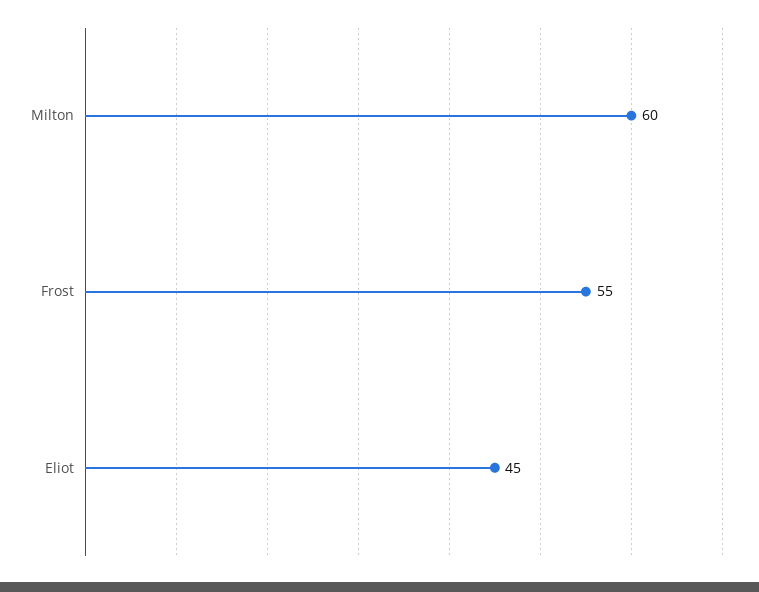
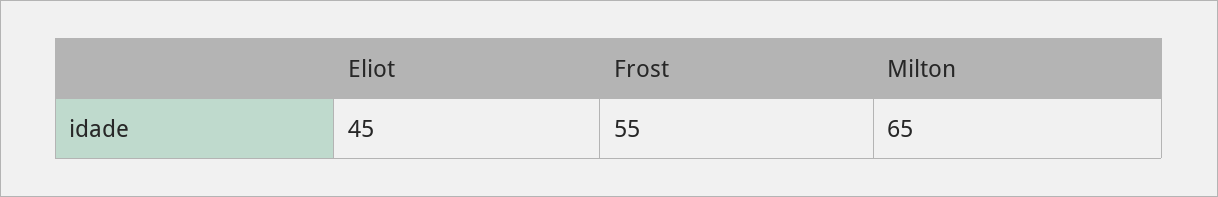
  {
-   "Milton": 60,
+   "Milton": 65,
    "Frost": 55,
    "Eliot": 45
  }

